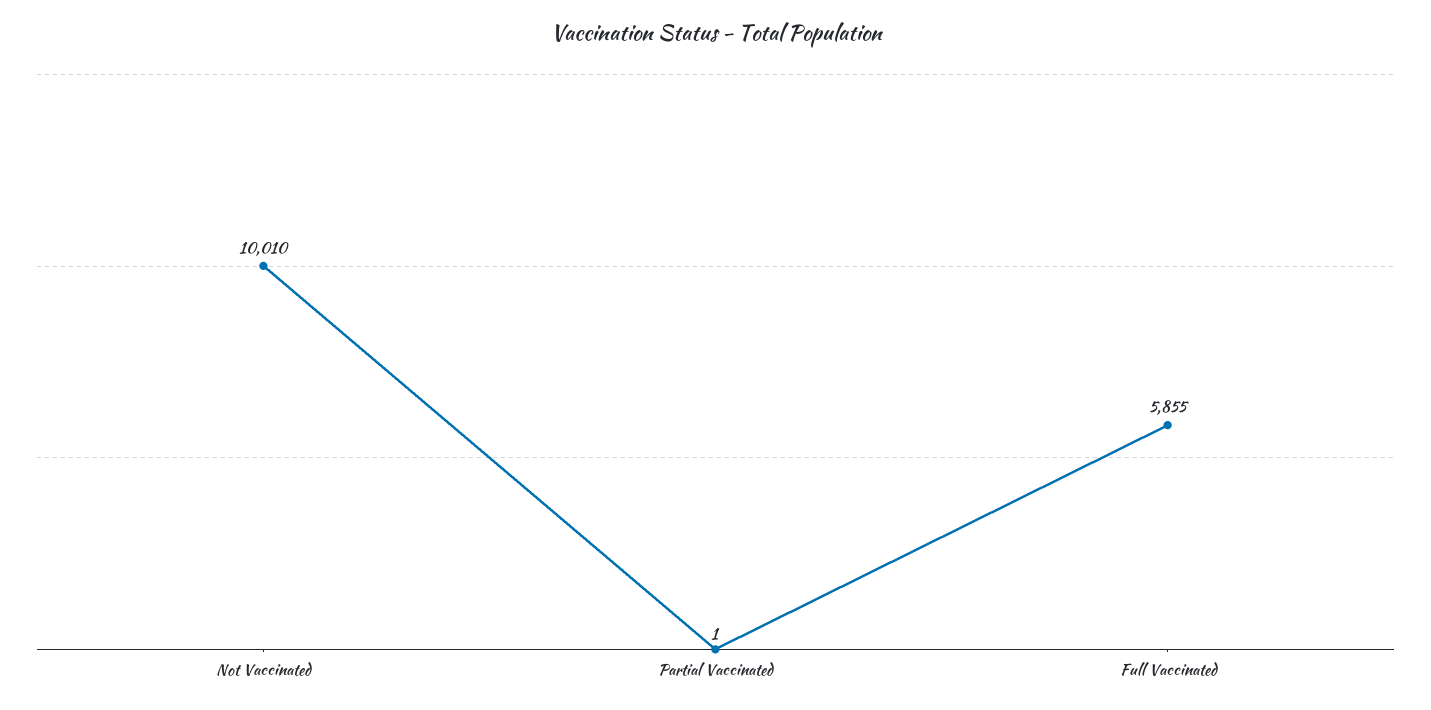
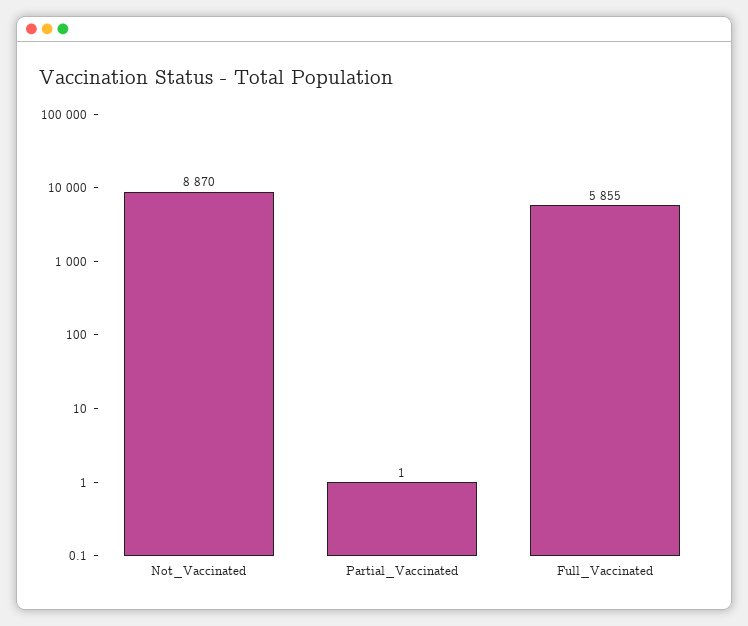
  {
-   "Not Vaccinated": 10010,
+   "Not Vaccinated": 8870,
    "Partial Vaccinated": 1,
    "Full Vaccinated": 5855
  }

